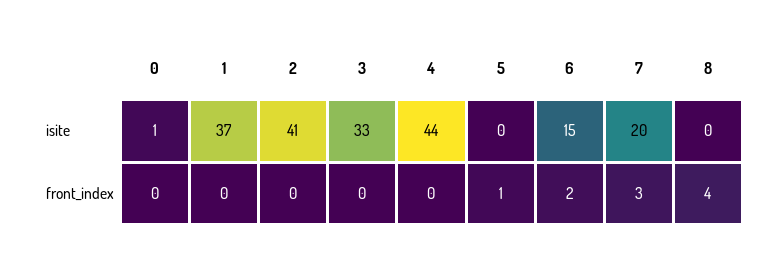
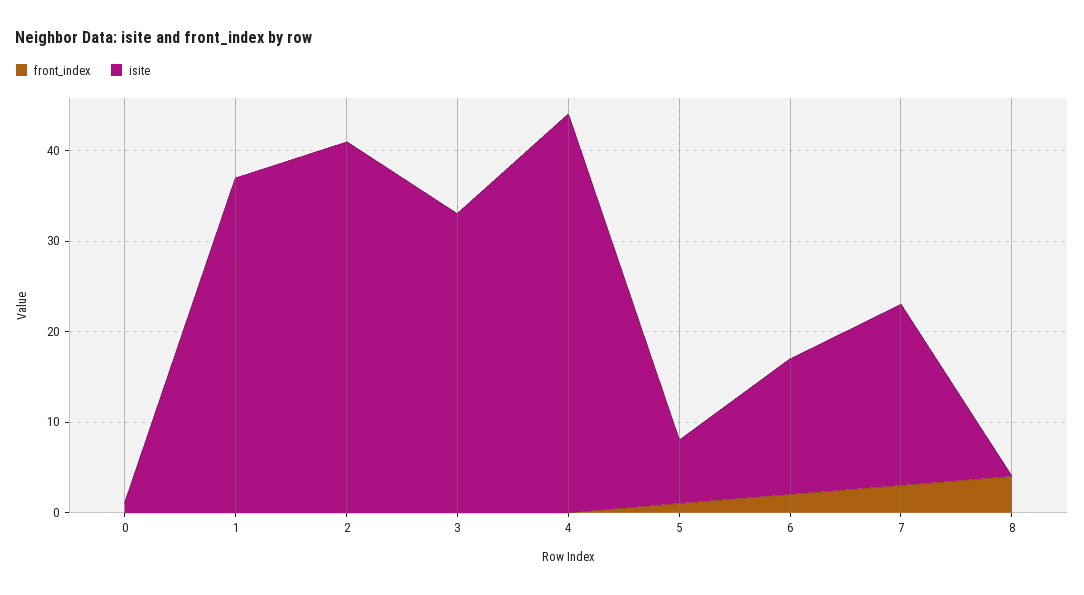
  {
    "isite": {
      "0": 1,
      "1": 37,
      "2": 41,
      "3": 33,
      "4": 44,
-     "5": 0,
+     "5": 7,
      "6": 15,
      "7": 20,
      "8": 0
    },
    "front_index": {
      "0": 0,
      "1": 0,
      "2": 0,
      "3": 0,
      "4": 0,
      "5": 1,
      "6": 2,
      "7": 3,
      "8": 4
    }
  }

